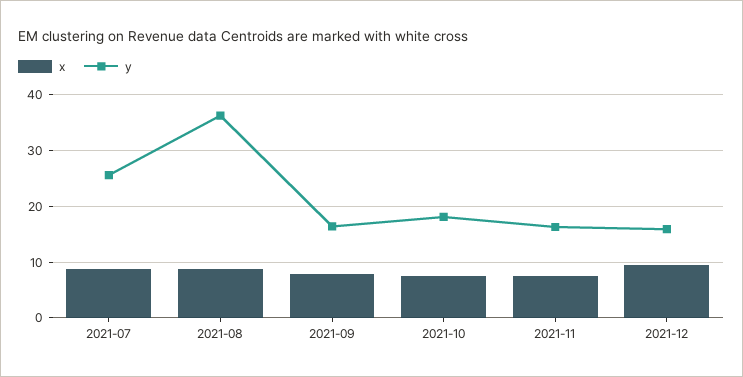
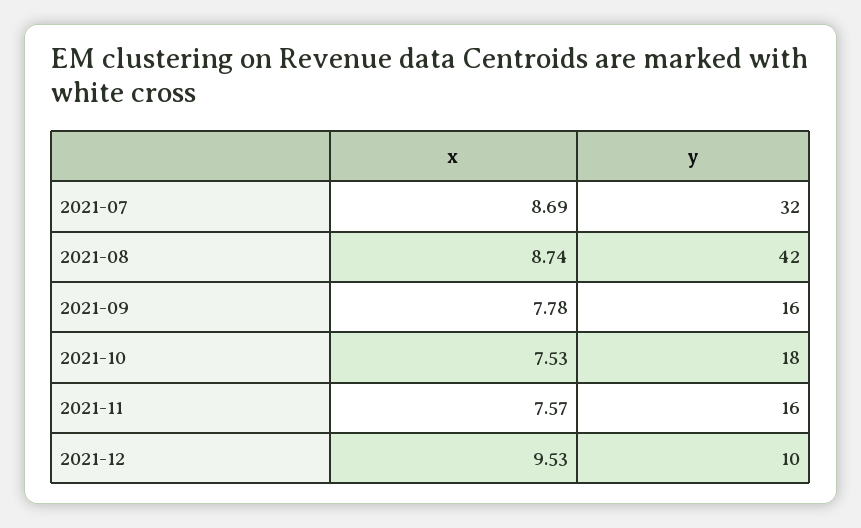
  {
    "x": {
      "2021-07": 8.69,
      "2021-08": 8.74,
      "2021-09": 7.78,
      "2021-10": 7.53,
      "2021-11": 7.57,
      "2021-12": 9.53
    },
    "y": {
-     "2021-07": 26,
+     "2021-07": 32,
-     "2021-08": 36,
+     "2021-08": 42,
      "2021-09": 16,
      "2021-10": 18,
      "2021-11": 16,
-     "2021-12": 16
+     "2021-12": 10
    }
  }

